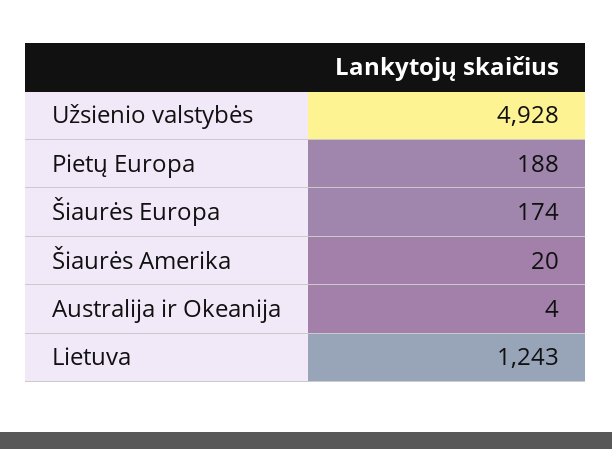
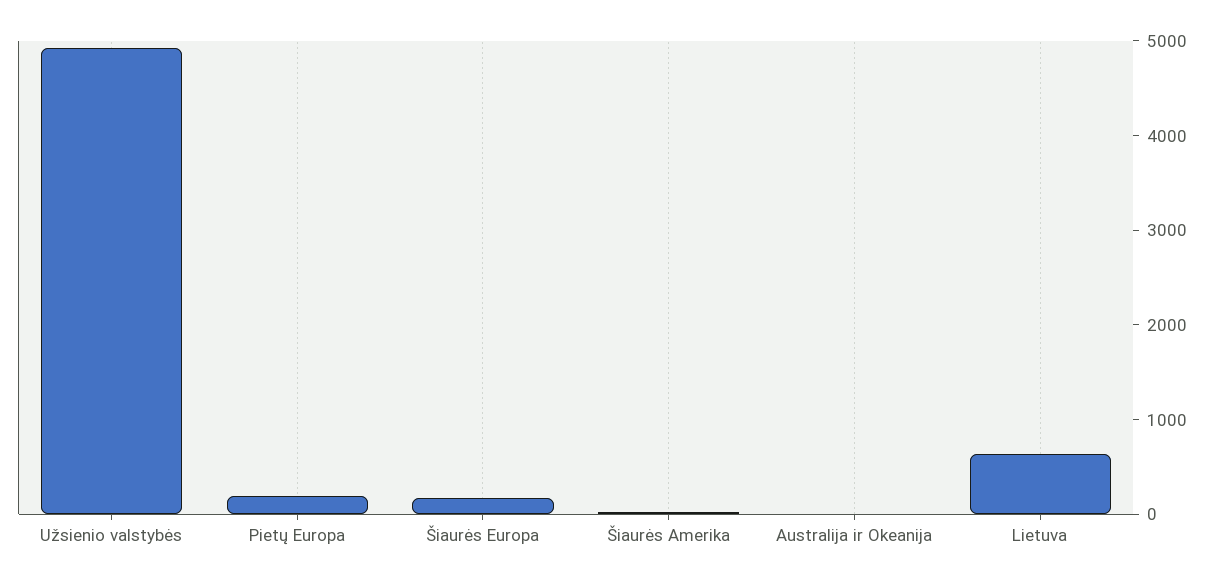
  {
    "Užsienio valstybės": 4928,
    "Pietų Europa": 188,
    "Šiaurės Europa": 174,
    "Šiaurės Amerika": 20,
    "Australija ir Okeanija": 4,
-   "Lietuva": 1243
+   "Lietuva": 600
  }

